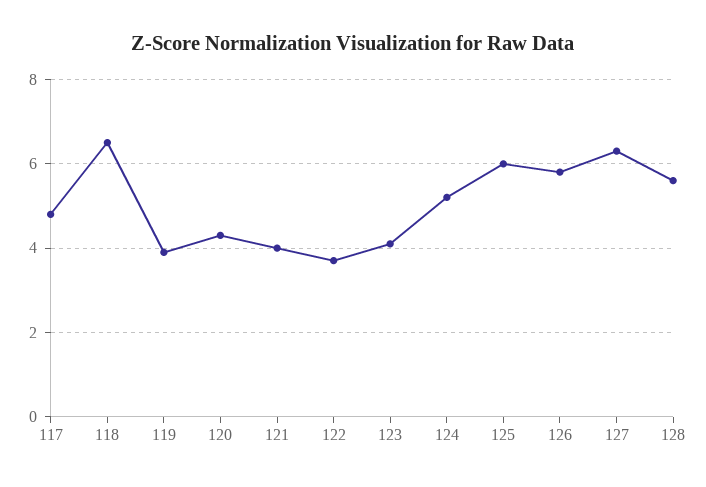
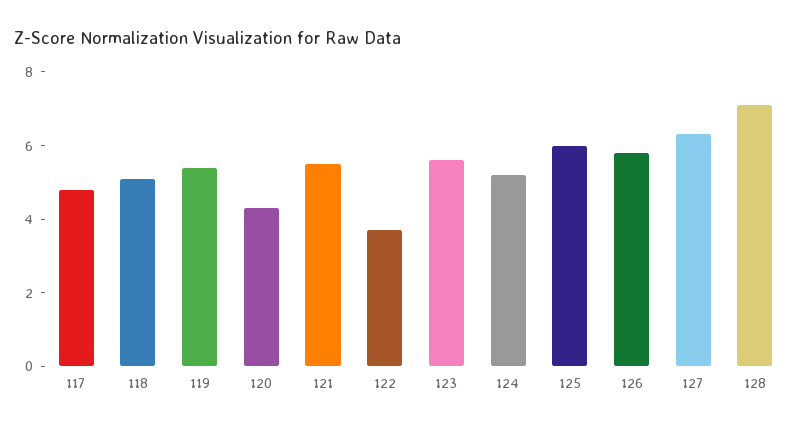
  {
    "117": 5,
-   "118": 6.5,
+   "118": 5,
-   "119": 4,
+   "119": 5.5,
    "120": 4.5,
-   "121": 4,
+   "121": 5.5,
    "122": 3.5,
-   "123": 4,
+   "123": 5.5,
    "124": 5,
    "125": 6,
    "126": 6,
    "127": 6.5,
-   "128": 5.5
+   "128": 7
  }

